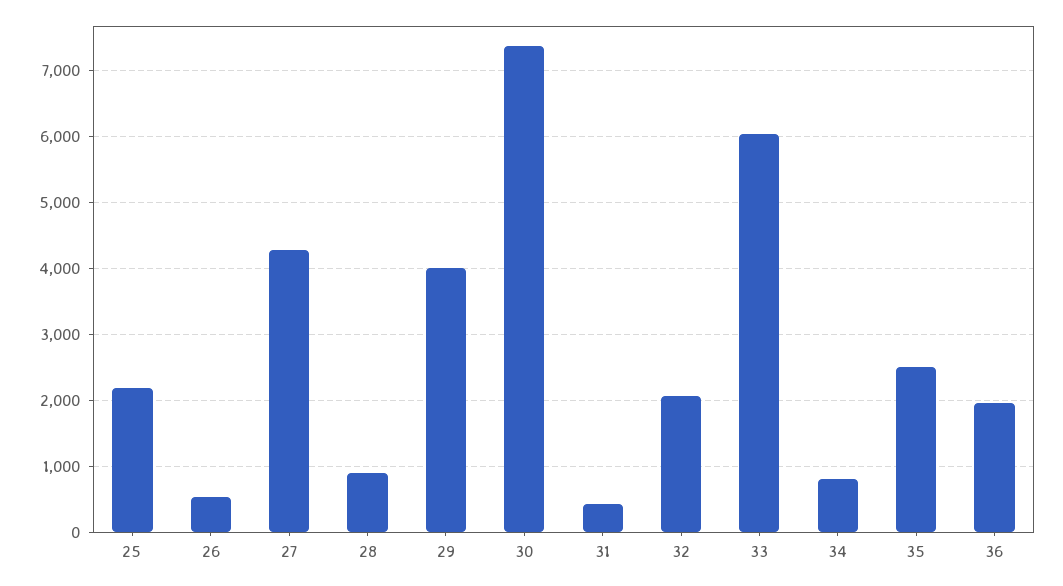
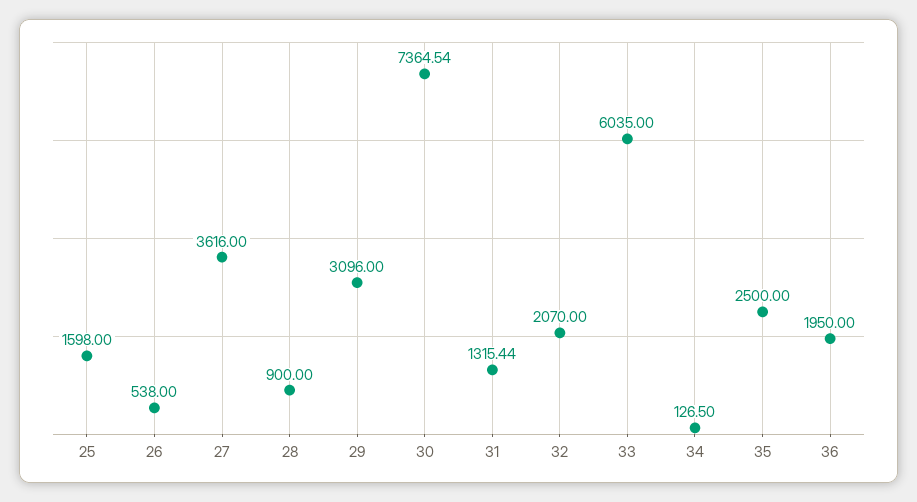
  {
-   "25": 2200,
+   "25": 1598,
    "26": 538,
-   "27": 4300,
+   "27": 3616,
    "28": 900,
-   "29": 4000,
+   "29": 3096,
    "30": 7364.54,
-   "31": 400,
+   "31": 1315.44,
    "32": 2070,
    "33": 6035,
-   "34": 800,
+   "34": 126.5,
    "35": 2500,
    "36": 1950
  }

